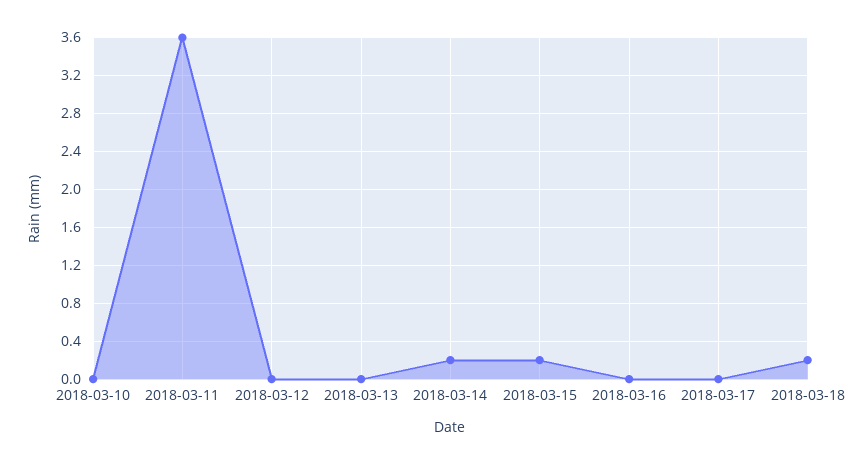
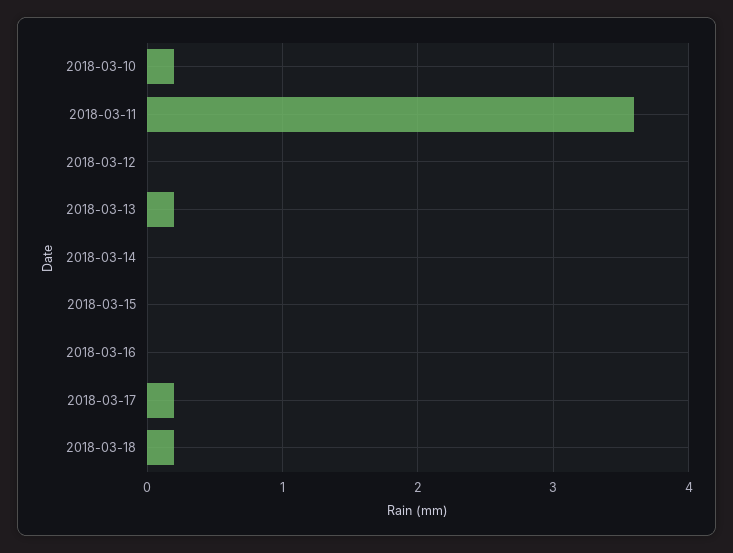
  {
-   "2018-03-10": 0,
+   "2018-03-10": 0.2,
    "2018-03-11": 3.6,
    "2018-03-12": 0,
-   "2018-03-13": 0,
+   "2018-03-13": 0.2,
-   "2018-03-14": 0.2,
+   "2018-03-14": 0,
-   "2018-03-15": 0.2,
+   "2018-03-15": 0,
    "2018-03-16": 0,
-   "2018-03-17": 0,
+   "2018-03-17": 0.2,
    "2018-03-18": 0.2
  }

